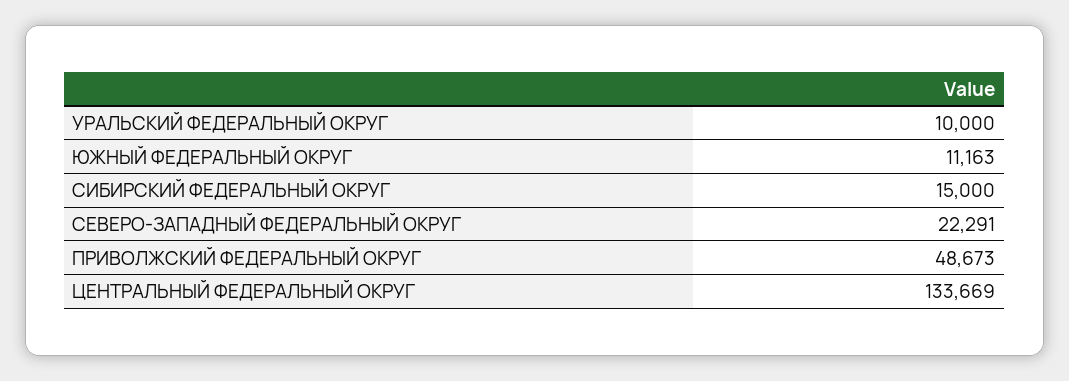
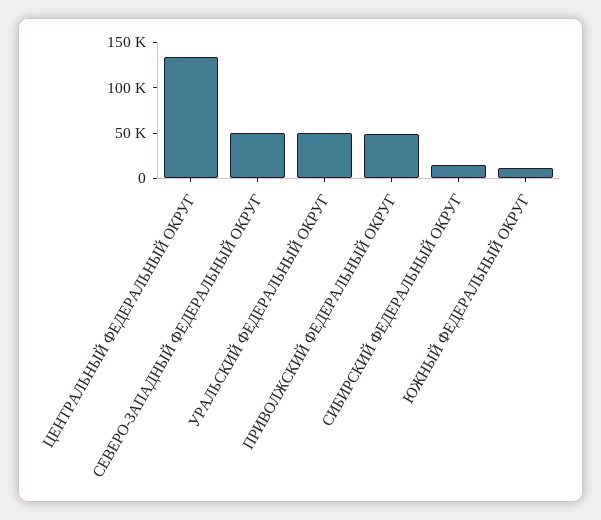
  {
-   "УРАЛЬСКИЙ ФЕДЕРАЛЬНЫЙ ОКРУГ": 10000,
+   "УРАЛЬСКИЙ ФЕДЕРАЛЬНЫЙ ОКРУГ": 50000,
    "ЮЖНЫЙ ФЕДЕРАЛЬНЫЙ ОКРУГ": 11163,
    "СИБИРСКИЙ ФЕДЕРАЛЬНЫЙ ОКРУГ": 15000,
-   "СЕВЕРО-ЗАПАДНЫЙ ФЕДЕРАЛЬНЫЙ ОКРУГ": 22291,
+   "СЕВЕРО-ЗАПАДНЫЙ ФЕДЕРАЛЬНЫЙ ОКРУГ": 50000,
    "ПРИВОЛЖСКИЙ ФЕДЕРАЛЬНЫЙ ОКРУГ": 48673,
    "ЦЕНТРАЛЬНЫЙ ФЕДЕРАЛЬНЫЙ ОКРУГ": 133669
  }

